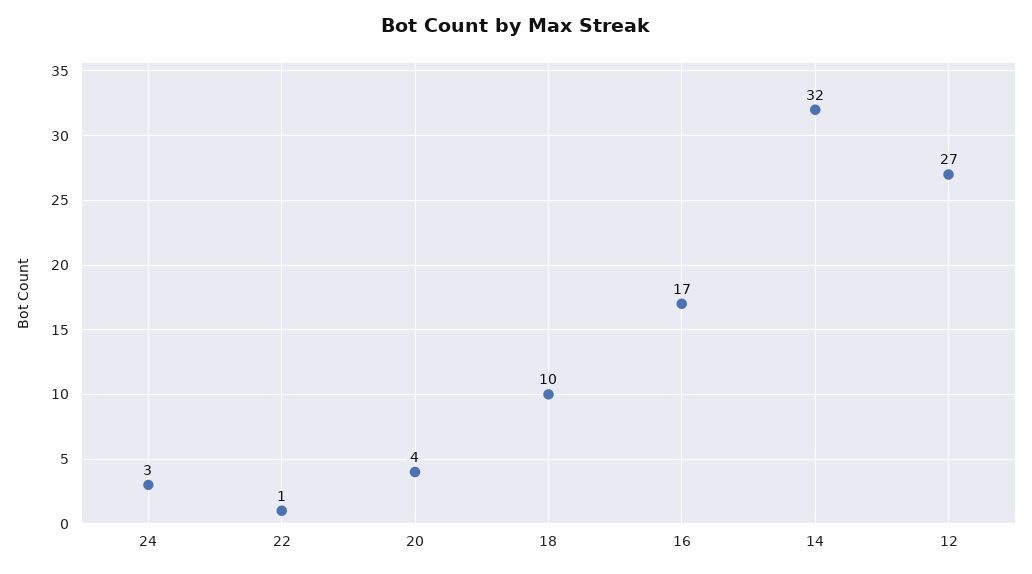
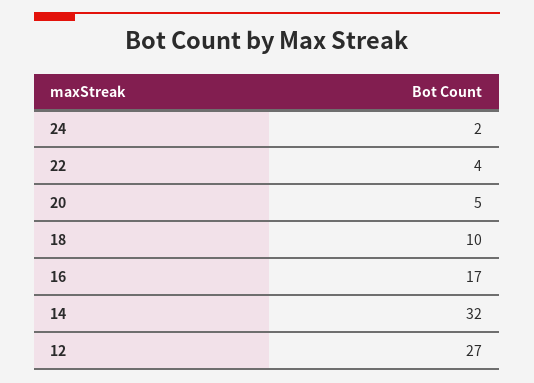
  {
-   "24": 3,
+   "24": 2,
-   "22": 1,
+   "22": 4,
-   "20": 4,
+   "20": 5,
    "18": 10,
    "16": 17,
    "14": 32,
    "12": 27
  }

